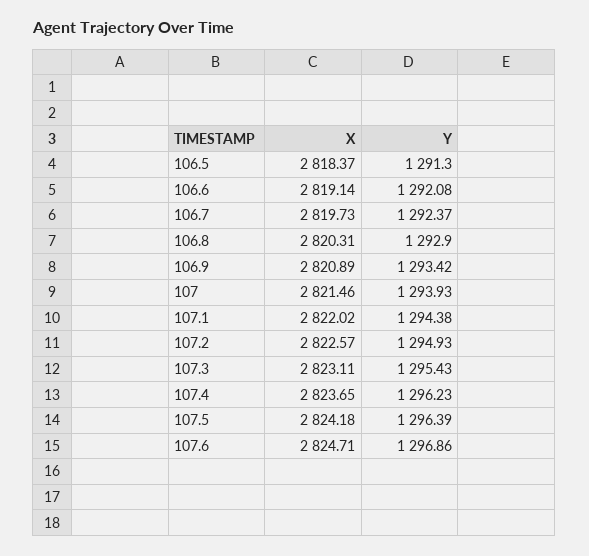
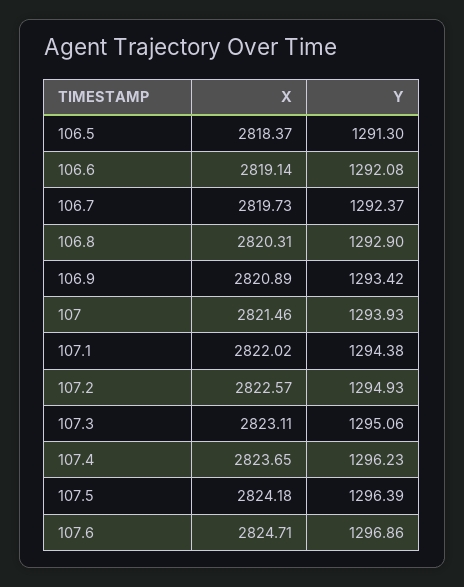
  {
    "X": {
      "106.5": 2818.37,
      "106.6": 2819.14,
      "106.7": 2819.73,
      "106.8": 2820.31,
      "106.9": 2820.89,
      "107": 2821.46,
      "107.1": 2822.02,
      "107.2": 2822.57,
      "107.3": 2823.11,
      "107.4": 2823.65,
      "107.5": 2824.18,
      "107.6": 2824.71
    },
    "Y": {
      "106.5": 1291.3,
      "106.6": 1292.08,
      "106.7": 1292.37,
      "106.8": 1292.9,
      "106.9": 1293.42,
      "107": 1293.93,
      "107.1": 1294.38,
      "107.2": 1294.93,
-     "107.3": 1295.43,
+     "107.3": 1295.06,
      "107.4": 1296.23,
      "107.5": 1296.39,
      "107.6": 1296.86
    }
  }

